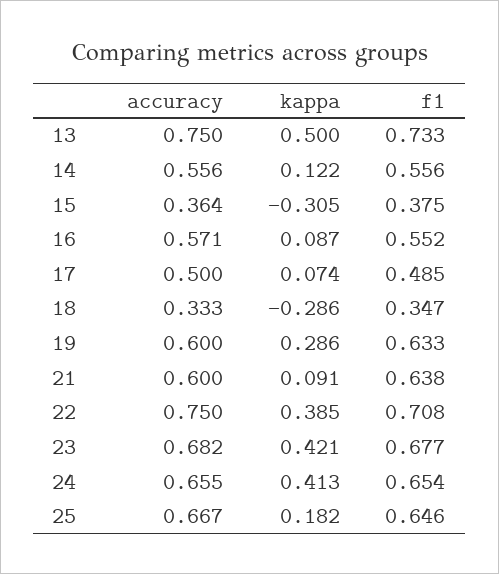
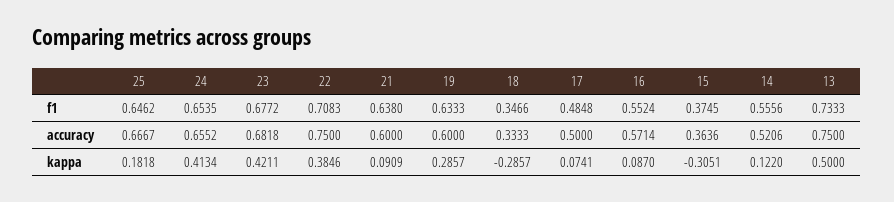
  {
    "accuracy": {
      "13": 0.75,
-     "14": 0.556,
+     "14": 0.5206,
      "15": 0.3636,
      "16": 0.5714,
      "17": 0.5,
      "18": 0.3333,
      "19": 0.6,
      "21": 0.6,
      "22": 0.75,
      "23": 0.6818,
      "24": 0.6552,
      "25": 0.6667
    },
    "kappa": {
      "13": 0.5,
      "14": 0.122,
      "15": -0.3051,
      "16": 0.087,
      "17": 0.0741,
      "18": -0.2857,
      "19": 0.2857,
      "21": 0.0909,
      "22": 0.3846,
      "23": 0.4211,
      "24": 0.4134,
      "25": 0.1818
    },
    "f1": {
      "13": 0.7333,
      "14": 0.5556,
      "15": 0.3745,
      "16": 0.5524,
      "17": 0.4848,
      "18": 0.3466,
      "19": 0.6333,
      "21": 0.638,
      "22": 0.7083,
      "23": 0.6772,
      "24": 0.6535,
      "25": 0.6462
    }
  }

